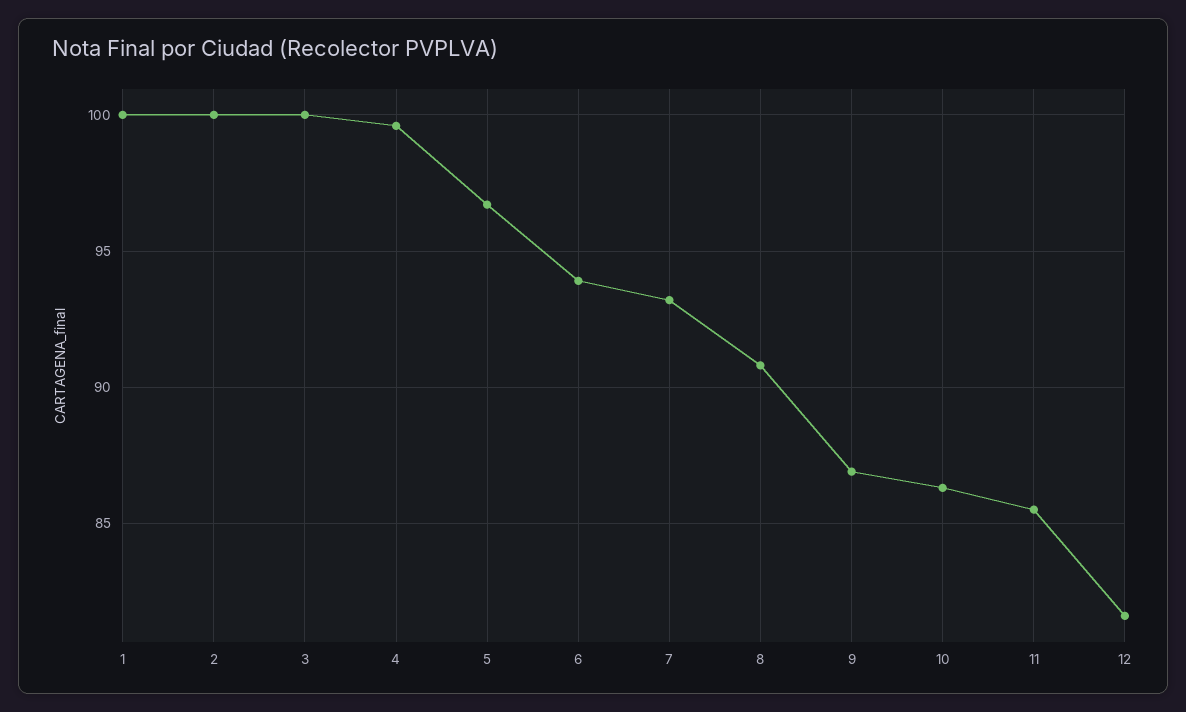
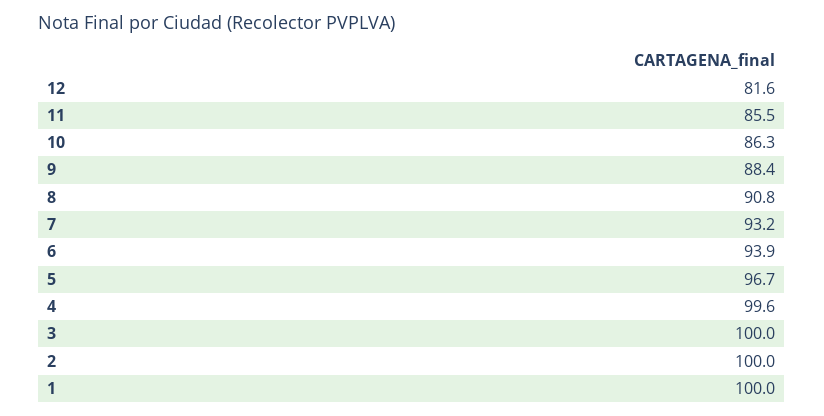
  {
    "1": 100,
    "2": 100,
    "3": 100,
    "4": 99.6,
    "5": 96.7,
    "6": 93.9,
    "7": 93.2,
    "8": 90.8,
-   "9": 87,
+   "9": 88.4,
    "10": 86.3,
    "11": 85.5,
    "12": 81.6
  }

